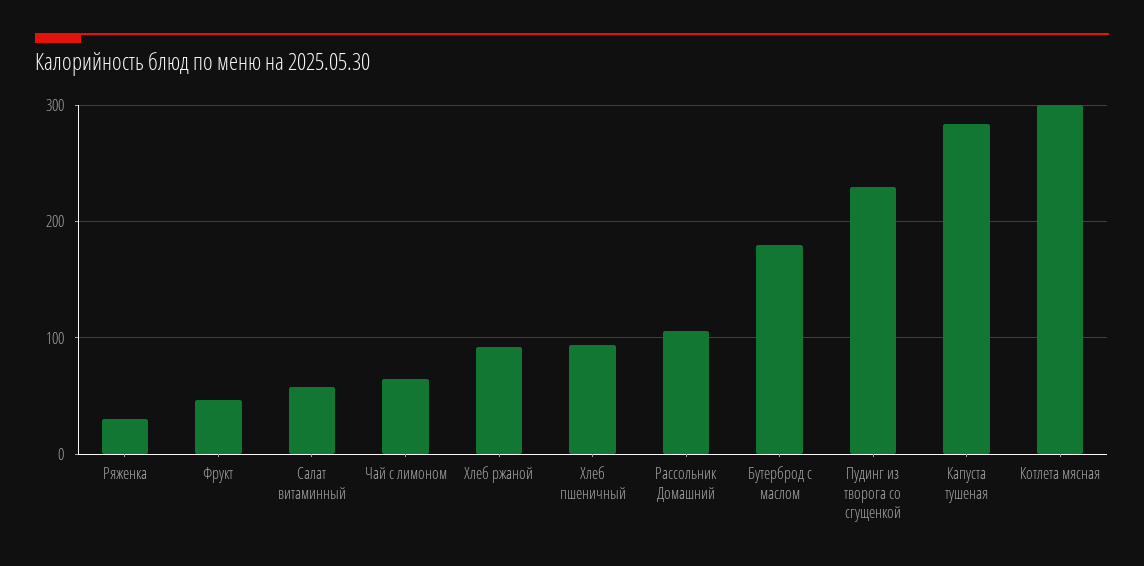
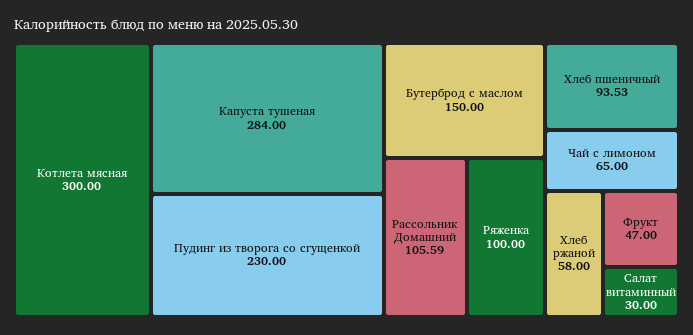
  {
-   "Ряженка": 30,
+   "Ряженка": 100,
    "Фрукт": 47,
-   "Салат витаминный": 60,
+   "Салат витаминный": 30,
    "Чай с лимоном": 65,
-   "Хлеб ржаной": 90,
+   "Хлеб ржаной": 58,
    "Хлеб пшеничный": 93.53,
    "Рассольник Домашний": 105.59,
-   "Бутерброд с маслом": 180,
+   "Бутерброд с маслом": 150,
    "Пудинг из творога со сгущенкой": 230,
    "Капуста тушеная": 284,
    "Котлета мясная": 300
  }

